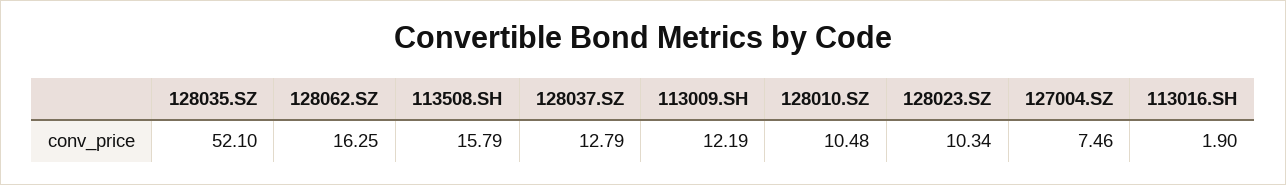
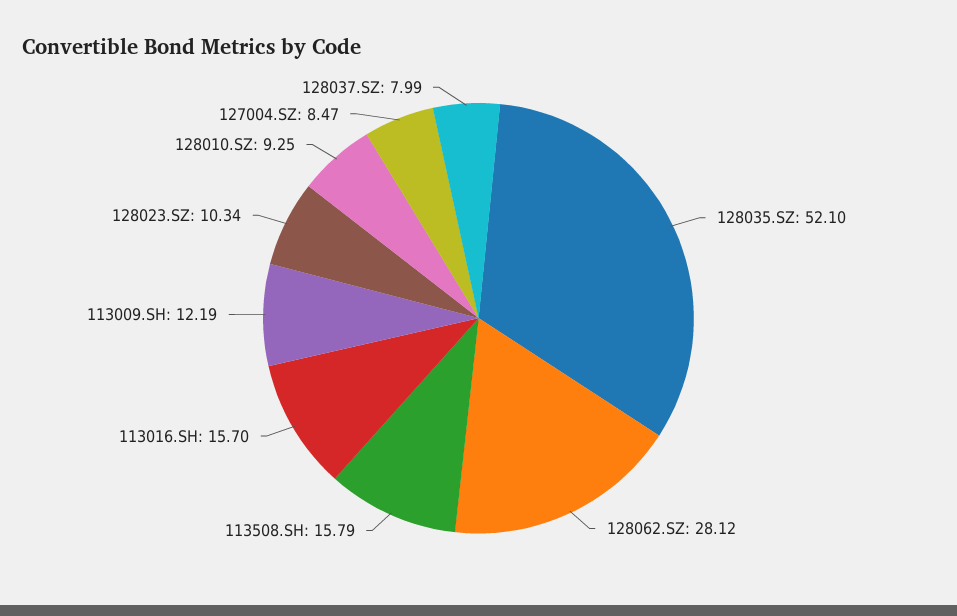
  {
    "128035.SZ": 52.1,
-   "128062.SZ": 16.25,
+   "128062.SZ": 28.12,
    "113508.SH": 15.79,
-   "128037.SZ": 12.79,
+   "128037.SZ": 7.99,
    "113009.SH": 12.19,
-   "128010.SZ": 10.48,
+   "128010.SZ": 9.25,
    "128023.SZ": 10.34,
-   "127004.SZ": 7.46,
+   "127004.SZ": 8.47,
-   "113016.SH": 1.9
+   "113016.SH": 15.7
  }

